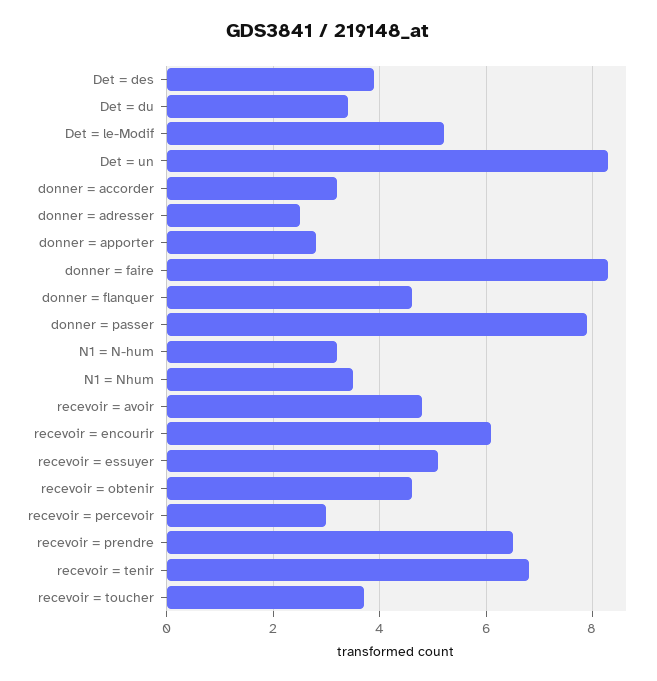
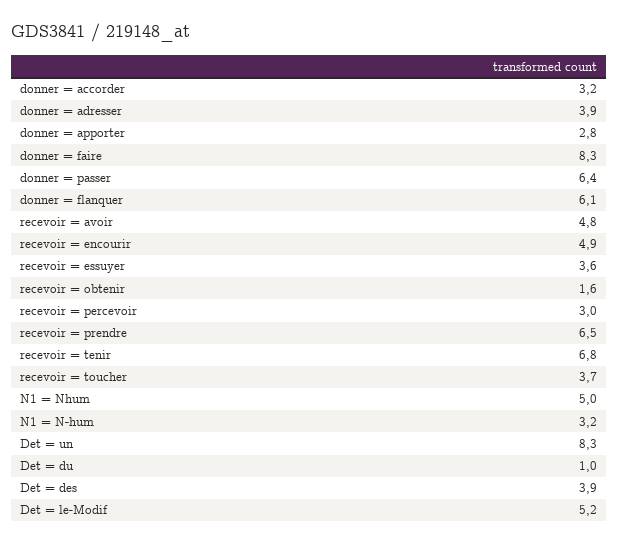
  {
    "Det = des": 3.9,
-   "Det = du": 3.5,
+   "Det = du": 1,
    "Det = le-Modif": 5.2,
    "Det = un": 8.3,
    "donner = accorder": 3.2,
-   "donner = adresser": 2.5,
+   "donner = adresser": 3.9,
    "donner = apporter": 2.8,
    "donner = faire": 8.3,
-   "donner = flanquer": 4.5,
+   "donner = flanquer": 6.1,
-   "donner = passer": 8,
+   "donner = passer": 6.4,
    "N1 = N-hum": 3.2,
-   "N1 = Nhum": 3.5,
+   "N1 = Nhum": 5,
    "recevoir = avoir": 4.8,
-   "recevoir = encourir": 6,
+   "recevoir = encourir": 4.9,
-   "recevoir = essuyer": 5,
+   "recevoir = essuyer": 3.6,
-   "recevoir = obtenir": 4.5,
+   "recevoir = obtenir": 1.6,
    "recevoir = percevoir": 3,
    "recevoir = prendre": 6.5,
    "recevoir = tenir": 6.8,
    "recevoir = toucher": 3.7
  }

